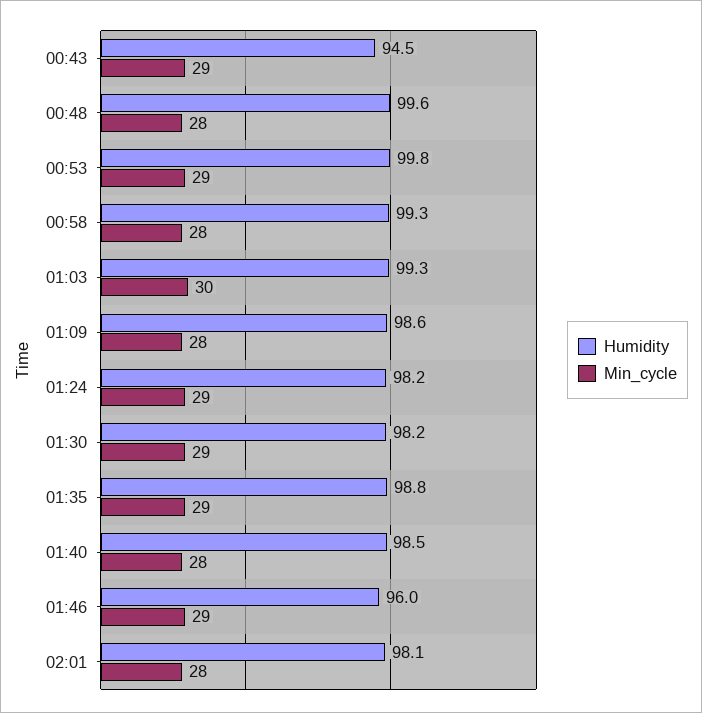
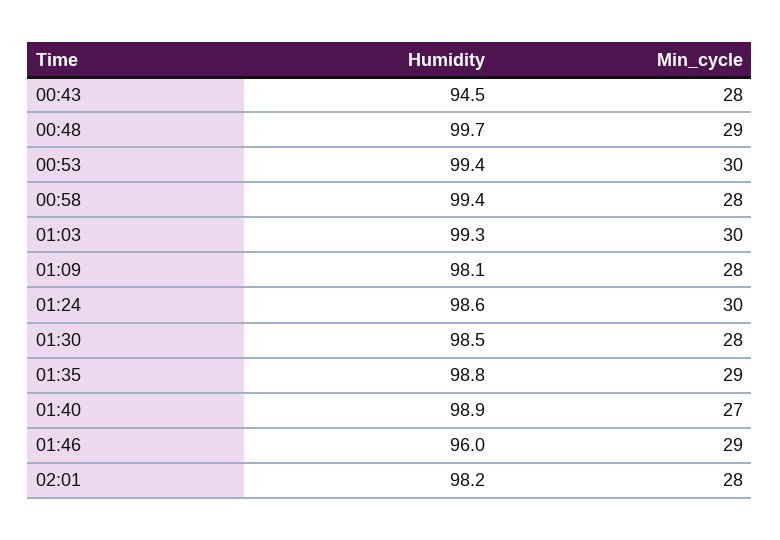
  {
    "Humidity": {
      "00:43": 94.5,
-     "00:48": 99.6,
+     "00:48": 99.7,
-     "00:53": 99.8,
+     "00:53": 99.4,
-     "00:58": 99.3,
+     "00:58": 99.4,
      "01:03": 99.3,
-     "01:09": 98.6,
+     "01:09": 98.1,
-     "01:24": 98.2,
+     "01:24": 98.6,
-     "01:30": 98.2,
+     "01:30": 98.5,
      "01:35": 98.8,
-     "01:40": 98.5,
+     "01:40": 98.9,
      "01:46": 96,
-     "02:01": 98.1
+     "02:01": 98.2
    },
    "Min_cycle": {
-     "00:43": 29,
+     "00:43": 28,
-     "00:48": 28,
+     "00:48": 29,
-     "00:53": 29,
+     "00:53": 30,
      "00:58": 28,
      "01:03": 30,
      "01:09": 28,
-     "01:24": 29,
+     "01:24": 30,
-     "01:30": 29,
+     "01:30": 28,
      "01:35": 29,
-     "01:40": 28,
+     "01:40": 27,
      "01:46": 29,
      "02:01": 28
    }
  }

